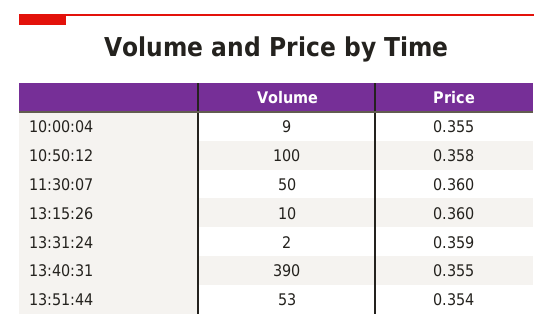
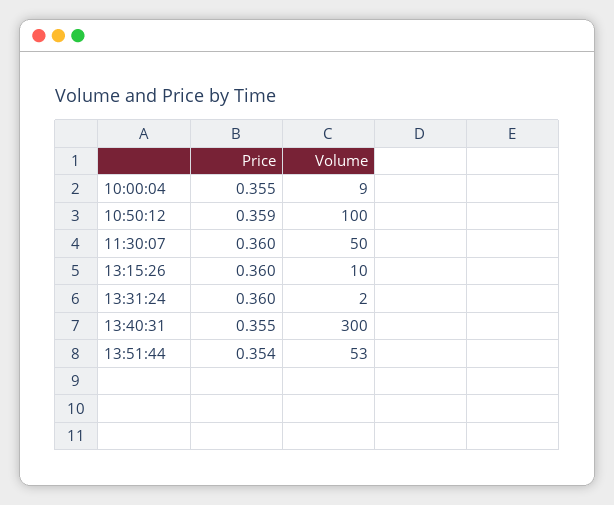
  {
    "Volume": {
      "10:00:04": 9,
      "10:50:12": 100,
      "11:30:07": 50,
      "13:15:26": 10,
      "13:31:24": 2,
-     "13:40:31": 390,
+     "13:40:31": 300,
      "13:51:44": 53
    },
    "Price": {
      "10:00:04": 0.355,
-     "10:50:12": 0.358,
+     "10:50:12": 0.359,
      "11:30:07": 0.36,
      "13:15:26": 0.36,
-     "13:31:24": 0.359,
+     "13:31:24": 0.36,
      "13:40:31": 0.355,
      "13:51:44": 0.354
    }
  }

